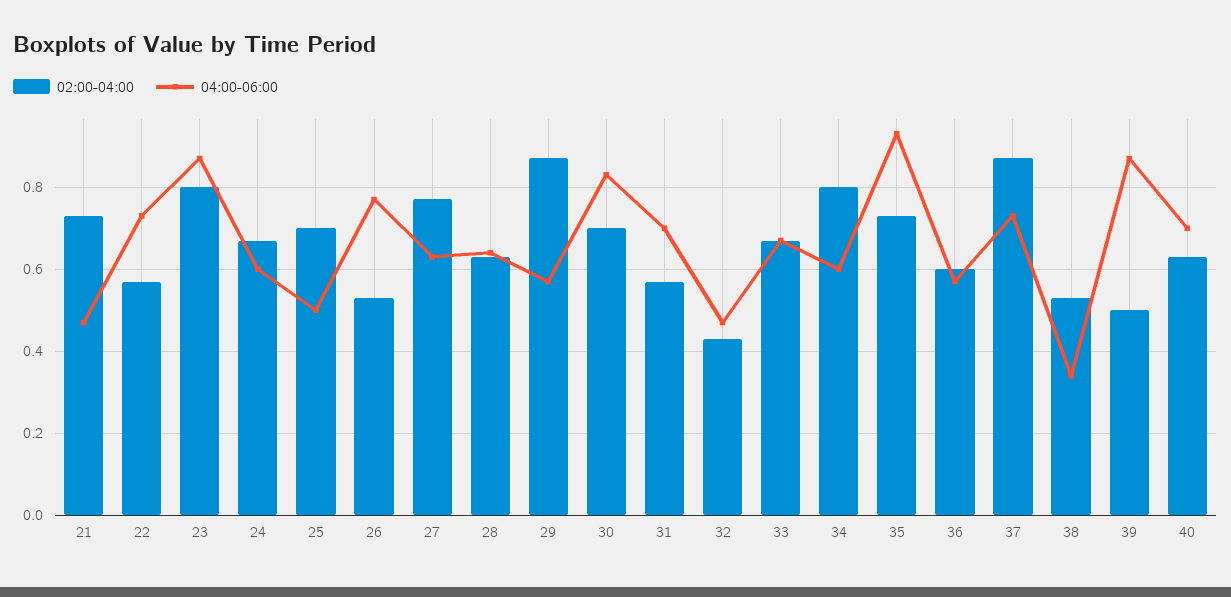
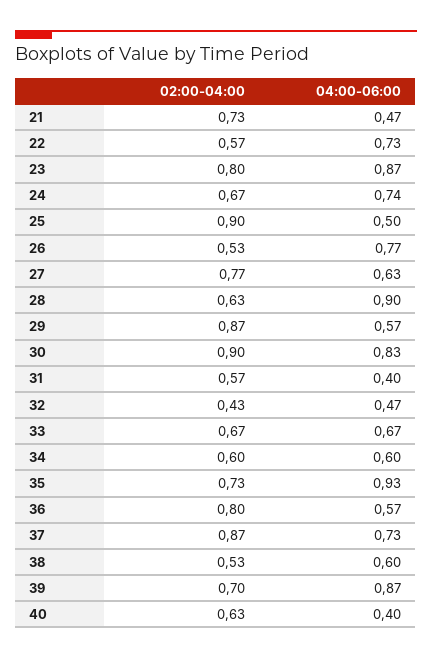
  {
    "02:00-04:00": {
      "21": 0.73,
      "22": 0.57,
      "23": 0.8,
      "24": 0.67,
-     "25": 0.7,
+     "25": 0.9,
      "26": 0.53,
      "27": 0.77,
      "28": 0.63,
      "29": 0.87,
-     "30": 0.7,
+     "30": 0.9,
      "31": 0.57,
      "32": 0.43,
      "33": 0.67,
-     "34": 0.8,
+     "34": 0.6,
      "35": 0.73,
-     "36": 0.6,
+     "36": 0.8,
      "37": 0.87,
      "38": 0.53,
-     "39": 0.5,
+     "39": 0.7,
      "40": 0.63
    },
    "04:00-06:00": {
      "21": 0.47,
      "22": 0.73,
      "23": 0.87,
-     "24": 0.6,
+     "24": 0.74,
      "25": 0.5,
      "26": 0.77,
      "27": 0.63,
-     "28": 0.65,
+     "28": 0.9,
      "29": 0.57,
      "30": 0.83,
-     "31": 0.7,
+     "31": 0.4,
      "32": 0.47,
      "33": 0.67,
      "34": 0.6,
      "35": 0.93,
      "36": 0.57,
      "37": 0.73,
-     "38": 0.35,
+     "38": 0.6,
      "39": 0.87,
-     "40": 0.7
+     "40": 0.4
    }
  }

